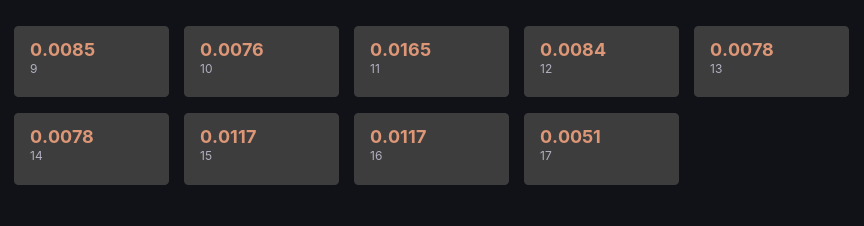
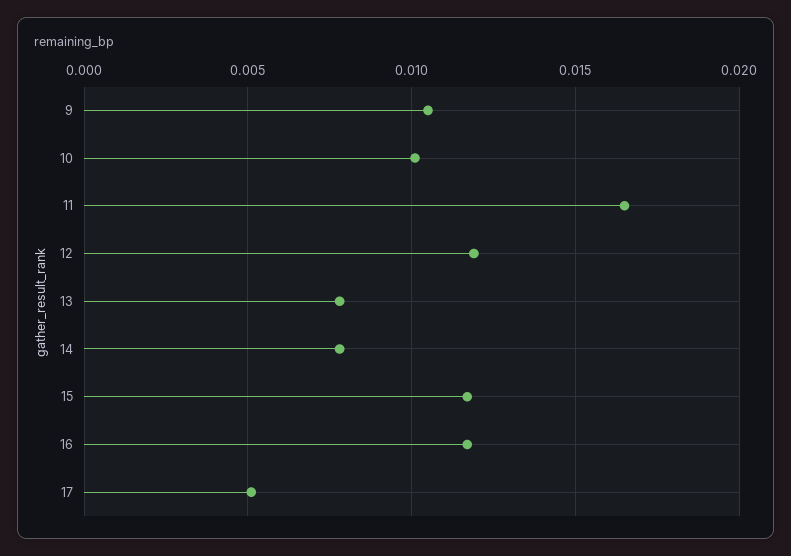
  {
-   "9": 0.0085,
+   "9": 0.0105,
-   "10": 0.0076,
+   "10": 0.01,
    "11": 0.0165,
-   "12": 0.0084,
+   "12": 0.012,
    "13": 0.0078,
    "14": 0.0078,
    "15": 0.0117,
    "16": 0.0117,
    "17": 0.0051
  }

